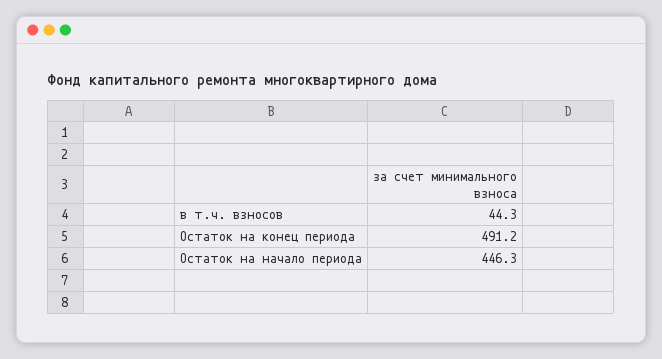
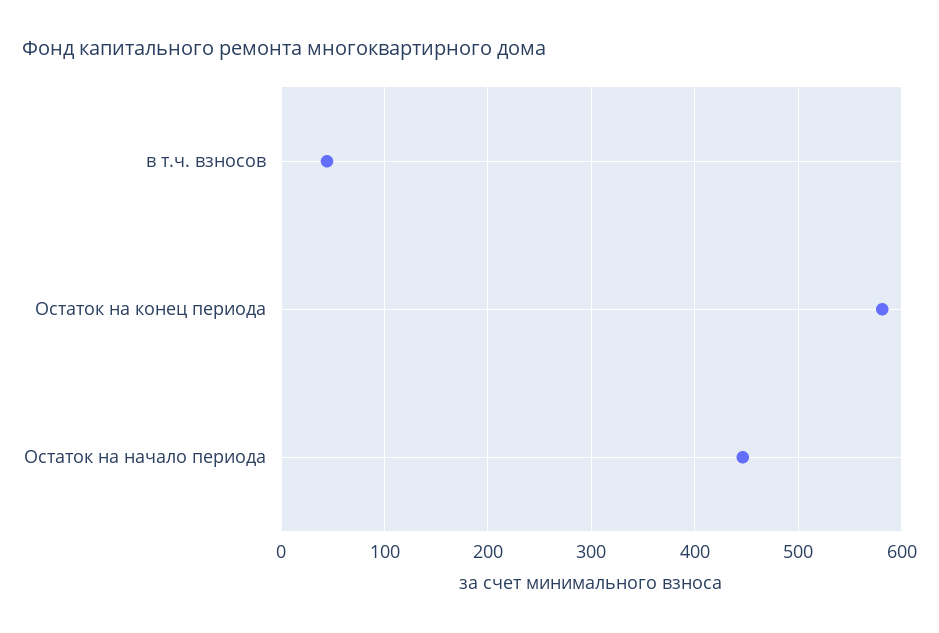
  {
    "в т.ч. взносов": 44.3,
-   "Остаток на конец периода": 491.2,
+   "Остаток на конец периода": 580,
    "Остаток на начало периода": 446.3
  }

